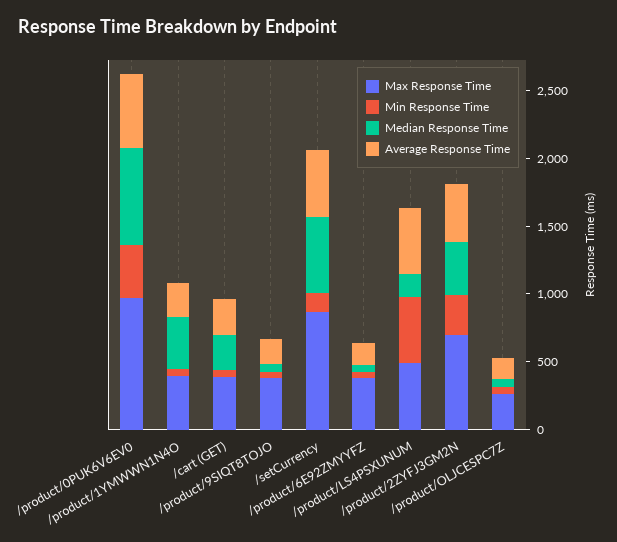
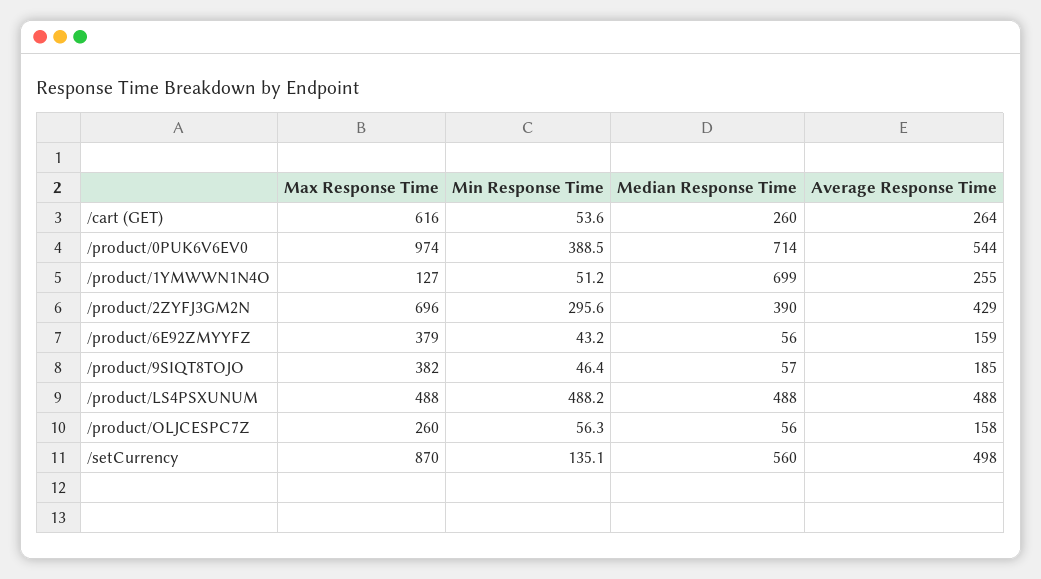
  {
    "Max Response Time": {
      "/product/0PUK6V6EV0": 974,
-     "/product/1YMWWN1N4O": 400,
+     "/product/1YMWWN1N4O": 127,
-     "/cart (GET)": 400,
+     "/cart (GET)": 616,
      "/product/9SIQT8TOJO": 382,
      "/setCurrency": 870,
      "/product/6E92ZMYYFZ": 379,
      "/product/LS4PSXUNUM": 488,
      "/product/2ZYFJ3GM2N": 696,
      "/product/OLJCESPC7Z": 260
    },
    "Min Response Time": {
      "/product/0PUK6V6EV0": 388.5,
      "/product/1YMWWN1N4O": 51.2,
      "/cart (GET)": 53.6,
      "/product/9SIQT8TOJO": 46.4,
      "/setCurrency": 135.1,
      "/product/6E92ZMYYFZ": 43.2,
      "/product/LS4PSXUNUM": 488.2,
      "/product/2ZYFJ3GM2N": 295.6,
      "/product/OLJCESPC7Z": 56.3
    },
    "Median Response Time": {
      "/product/0PUK6V6EV0": 714,
-     "/product/1YMWWN1N4O": 400,
+     "/product/1YMWWN1N4O": 699,
      "/cart (GET)": 260,
      "/product/9SIQT8TOJO": 57,
      "/setCurrency": 560,
      "/product/6E92ZMYYFZ": 56,
-     "/product/LS4PSXUNUM": 200,
+     "/product/LS4PSXUNUM": 488,
      "/product/2ZYFJ3GM2N": 390,
      "/product/OLJCESPC7Z": 56
    },
    "Average Response Time": {
      "/product/0PUK6V6EV0": 544,
      "/product/1YMWWN1N4O": 255,
      "/cart (GET)": 264,
      "/product/9SIQT8TOJO": 185,
      "/setCurrency": 498,
      "/product/6E92ZMYYFZ": 159,
      "/product/LS4PSXUNUM": 488,
      "/product/2ZYFJ3GM2N": 429,
      "/product/OLJCESPC7Z": 158
    }
  }

